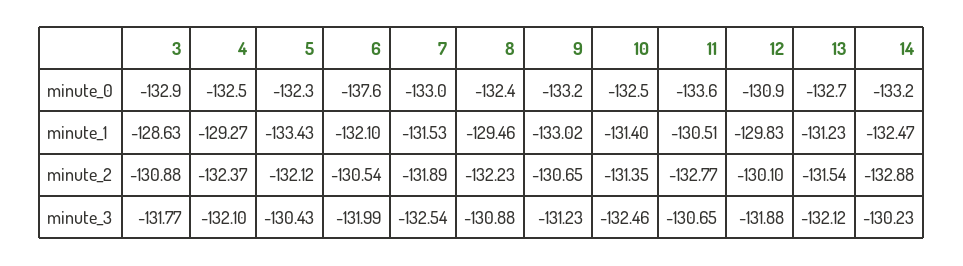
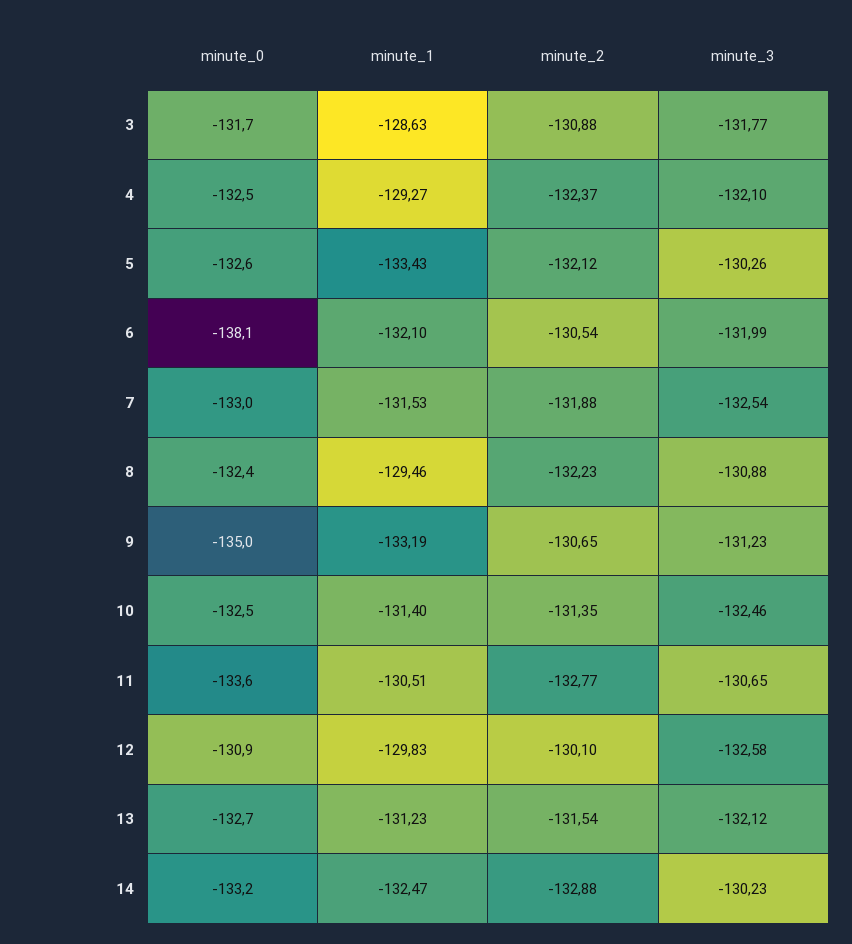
  {
    "3": {
-     "minute_0": -132.9,
+     "minute_0": -131.7,
      "minute_1": -128.63,
      "minute_2": -130.88,
      "minute_3": -131.77
    },
    "4": {
      "minute_0": -132.5,
      "minute_1": -129.27,
      "minute_2": -132.37,
      "minute_3": -132.1
    },
    "5": {
-     "minute_0": -132.3,
+     "minute_0": -132.6,
      "minute_1": -133.43,
      "minute_2": -132.12,
-     "minute_3": -130.43
+     "minute_3": -130.26
    },
    "6": {
-     "minute_0": -137.6,
+     "minute_0": -138.1,
      "minute_1": -132.1,
      "minute_2": -130.54,
      "minute_3": -131.99
    },
    "7": {
      "minute_0": -133,
      "minute_1": -131.53,
-     "minute_2": -131.89,
+     "minute_2": -131.88,
      "minute_3": -132.54
    },
    "8": {
      "minute_0": -132.4,
      "minute_1": -129.46,
      "minute_2": -132.23,
      "minute_3": -130.88
    },
    "9": {
-     "minute_0": -133.2,
+     "minute_0": -135,
-     "minute_1": -133.02,
+     "minute_1": -133.19,
      "minute_2": -130.65,
      "minute_3": -131.23
    },
    "10": {
      "minute_0": -132.5,
      "minute_1": -131.4,
      "minute_2": -131.35,
      "minute_3": -132.46
    },
    "11": {
      "minute_0": -133.6,
      "minute_1": -130.51,
      "minute_2": -132.77,
      "minute_3": -130.65
    },
    "12": {
      "minute_0": -130.9,
      "minute_1": -129.83,
      "minute_2": -130.1,
-     "minute_3": -131.88
+     "minute_3": -132.58
    },
    "13": {
      "minute_0": -132.7,
      "minute_1": -131.23,
      "minute_2": -131.54,
      "minute_3": -132.12
    },
    "14": {
      "minute_0": -133.2,
      "minute_1": -132.47,
      "minute_2": -132.88,
      "minute_3": -130.23
    }
  }

